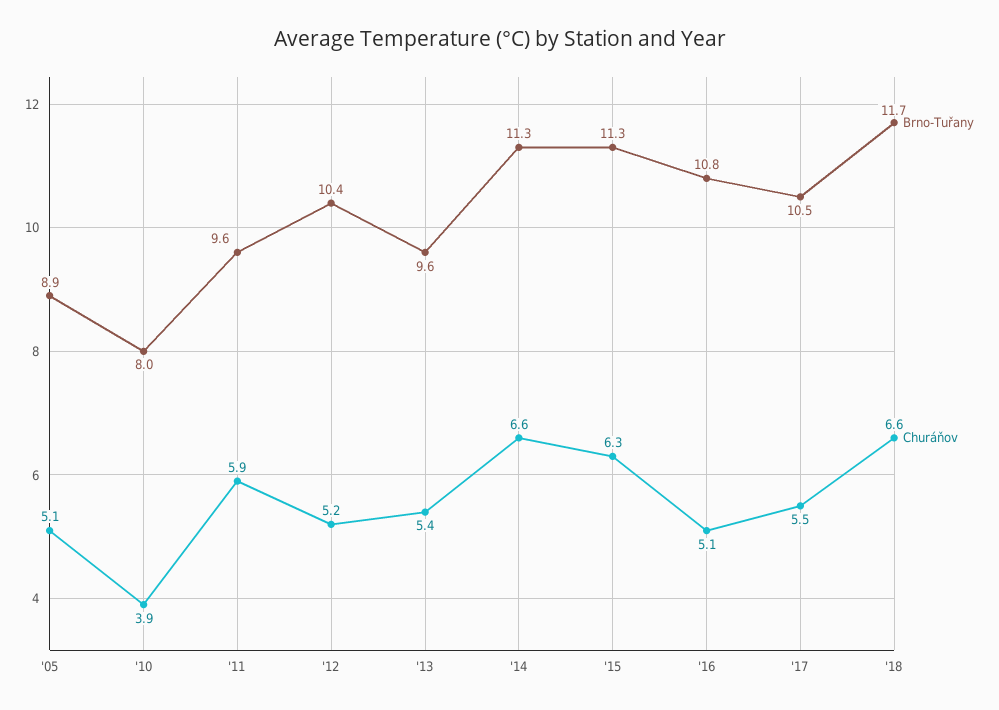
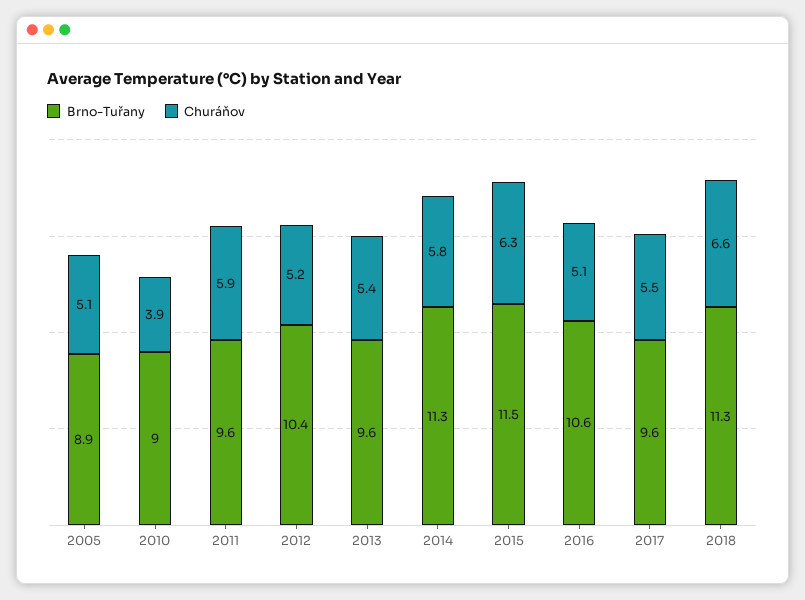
  {
    "Brno-Tuřany": {
      "'05": 8.9,
-     "'10": 8,
+     "'10": 9,
      "'11": 9.6,
      "'12": 10.4,
      "'13": 9.6,
      "'14": 11.3,
-     "'15": 11.3,
+     "'15": 11.5,
-     "'16": 10.8,
+     "'16": 10.6,
-     "'17": 10.5,
+     "'17": 9.6,
-     "'18": 11.7
+     "'18": 11.3
    },
    "Churáňov": {
      "'05": 5.1,
      "'10": 3.9,
      "'11": 5.9,
      "'12": 5.2,
      "'13": 5.4,
-     "'14": 6.6,
+     "'14": 5.8,
      "'15": 6.3,
      "'16": 5.1,
      "'17": 5.5,
      "'18": 6.6
    }
  }

